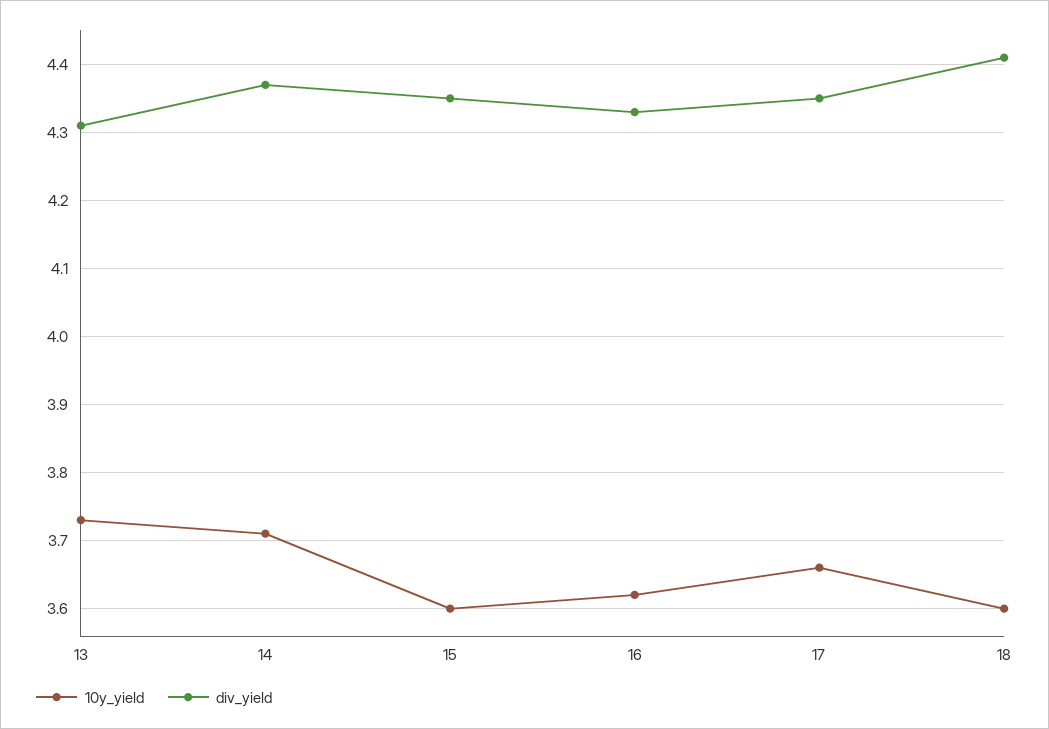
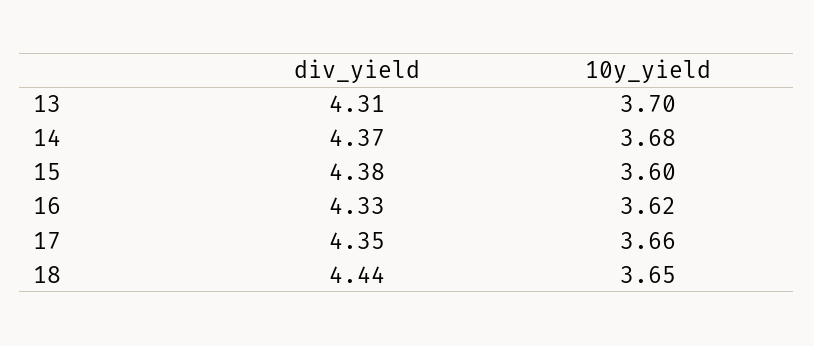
  {
    "10y_yield": {
-     "13": 3.73,
+     "13": 3.7,
-     "14": 3.71,
+     "14": 3.68,
      "15": 3.6,
      "16": 3.62,
      "17": 3.66,
-     "18": 3.6
+     "18": 3.65
    },
    "div_yield": {
      "13": 4.31,
      "14": 4.37,
-     "15": 4.35,
+     "15": 4.38,
      "16": 4.33,
      "17": 4.35,
-     "18": 4.41
+     "18": 4.44
    }
  }

